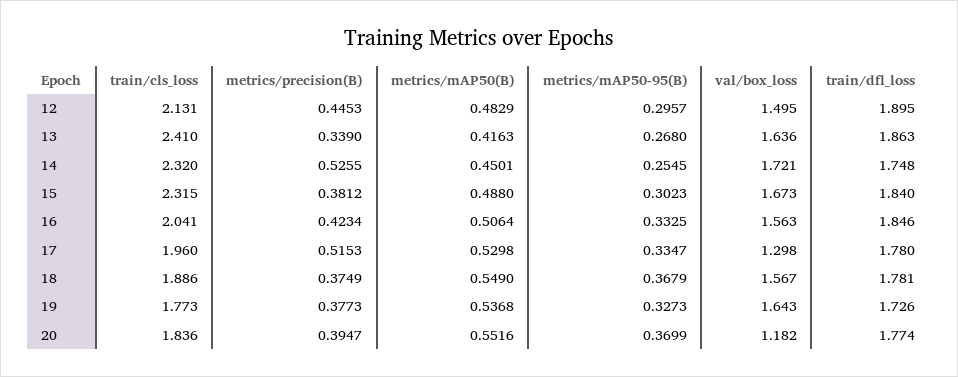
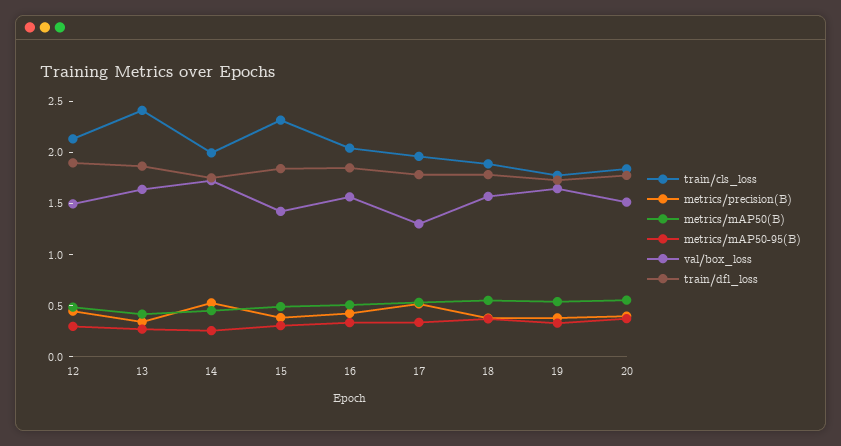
  {
    "train/cls_loss": {
      "12": 2.131,
      "13": 2.41,
-     "14": 2.32,
+     "14": 2,
      "15": 2.315,
      "16": 2.041,
      "17": 1.96,
      "18": 1.886,
      "19": 1.773,
      "20": 1.836
    },
    "metrics/precision(B)": {
      "12": 0.4453,
      "13": 0.339,
      "14": 0.5255,
      "15": 0.3812,
      "16": 0.4234,
      "17": 0.5153,
      "18": 0.3749,
      "19": 0.3773,
      "20": 0.3947
    },
    "metrics/mAP50(B)": {
      "12": 0.4829,
      "13": 0.4163,
      "14": 0.4501,
      "15": 0.488,
      "16": 0.5064,
      "17": 0.5298,
      "18": 0.549,
      "19": 0.5368,
      "20": 0.5516
    },
    "metrics/mAP50-95(B)": {
      "12": 0.2957,
      "13": 0.268,
      "14": 0.2545,
      "15": 0.3023,
      "16": 0.3325,
      "17": 0.3347,
      "18": 0.3679,
      "19": 0.3273,
      "20": 0.3699
    },
    "val/box_loss": {
      "12": 1.495,
      "13": 1.636,
      "14": 1.721,
-     "15": 1.673,
+     "15": 1.4,
      "16": 1.563,
      "17": 1.298,
      "18": 1.567,
      "19": 1.643,
-     "20": 1.182
+     "20": 1.5
    },
    "train/dfl_loss": {
      "12": 1.895,
      "13": 1.863,
      "14": 1.748,
      "15": 1.84,
      "16": 1.846,
      "17": 1.78,
      "18": 1.781,
      "19": 1.726,
      "20": 1.774
    }
  }

